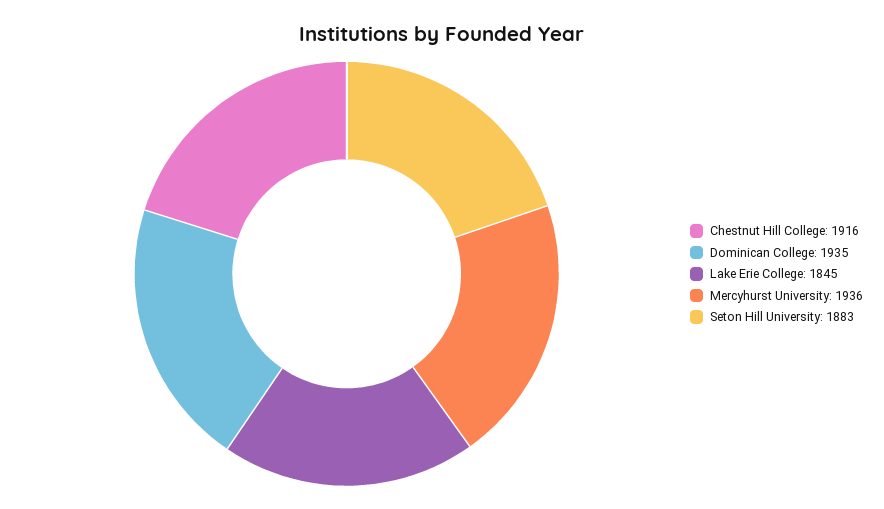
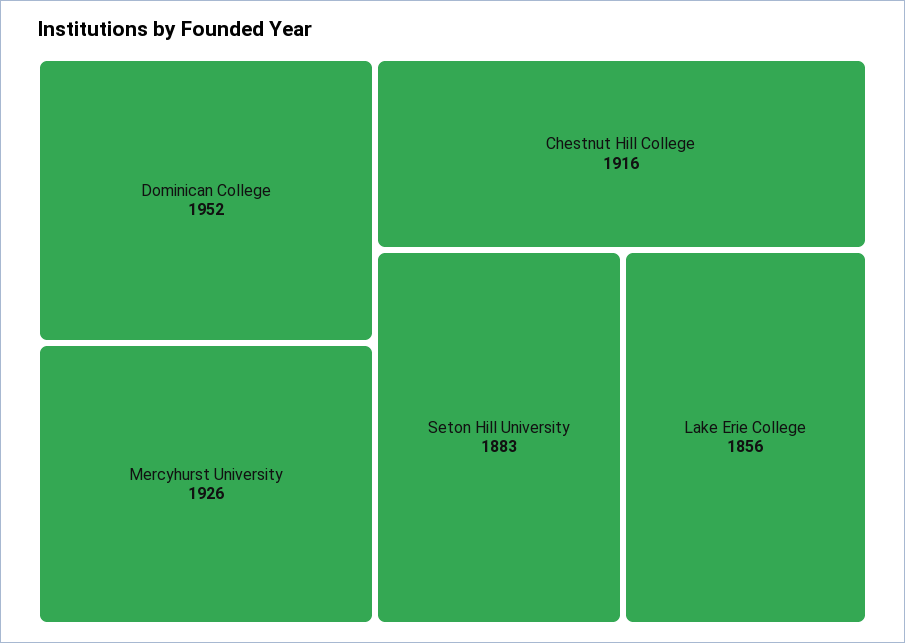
  {
    "Chestnut Hill College": 1916,
-   "Dominican College": 1935,
+   "Dominican College": 1952,
-   "Lake Erie College": 1845,
+   "Lake Erie College": 1856,
-   "Mercyhurst University": 1936,
+   "Mercyhurst University": 1926,
    "Seton Hill University": 1883
  }

